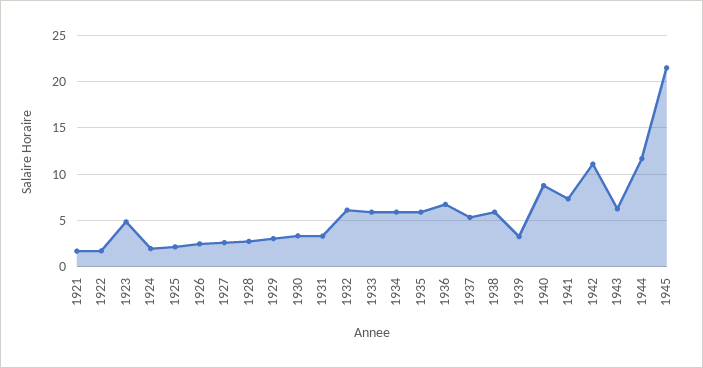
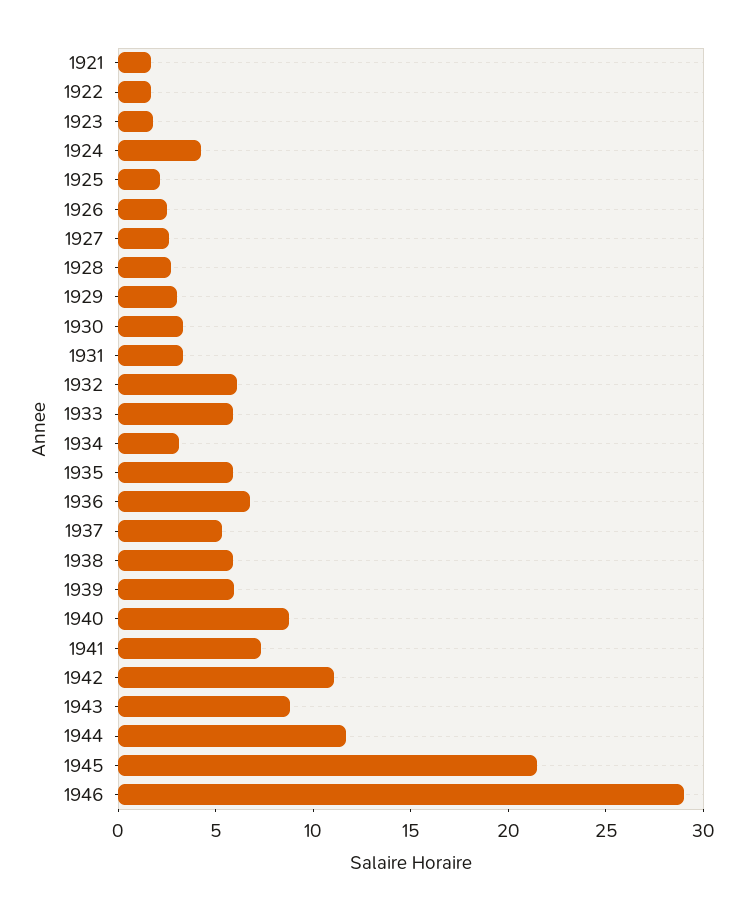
  {
    "1921": 2,
    "1922": 2,
-   "1923": 5,
+   "1923": 2,
-   "1924": 2,
+   "1924": 4,
    "1925": 2,
    "1926": 2,
    "1927": 3,
    "1928": 3,
    "1929": 3,
    "1930": 3,
    "1931": 3,
    "1932": 6,
    "1933": 6,
-   "1934": 6,
+   "1934": 3,
    "1935": 6,
    "1936": 7,
    "1937": 5,
    "1938": 6,
-   "1939": 3,
+   "1939": 6,
    "1940": 9,
    "1941": 7,
    "1942": 11,
-   "1943": 6,
+   "1943": 9,
    "1944": 12,
-   "1945": 21
+   "1945": 21,
+   "1946": 29
  }

